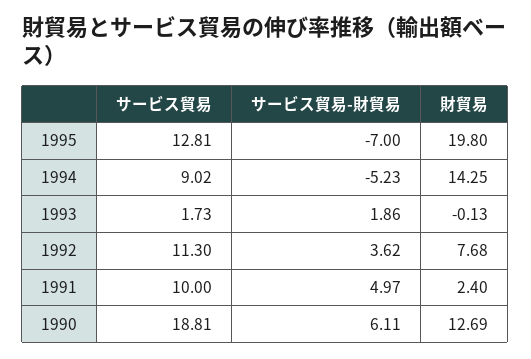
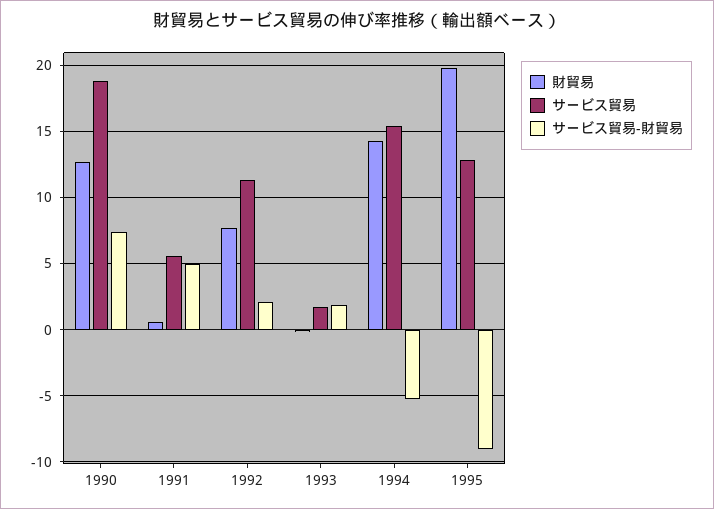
  {
    "サービス貿易": {
      "1995": 12.81,
-     "1994": 9.02,
+     "1994": 15.5,
      "1993": 1.73,
      "1992": 11.3,
-     "1991": 10,
+     "1991": 5.5,
      "1990": 18.81
    },
    "サービス貿易-財貿易": {
-     "1995": -7,
+     "1995": -9,
      "1994": -5.23,
      "1993": 1.86,
-     "1992": 3.62,
+     "1992": 2,
      "1991": 4.97,
-     "1990": 6.11
+     "1990": 7.5
    },
    "財貿易": {
      "1995": 19.8,
      "1994": 14.25,
      "1993": -0.13,
      "1992": 7.68,
-     "1991": 2.4,
+     "1991": 0.5,
      "1990": 12.69
    }
  }

